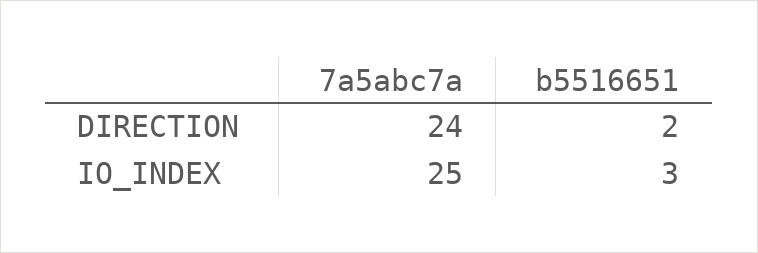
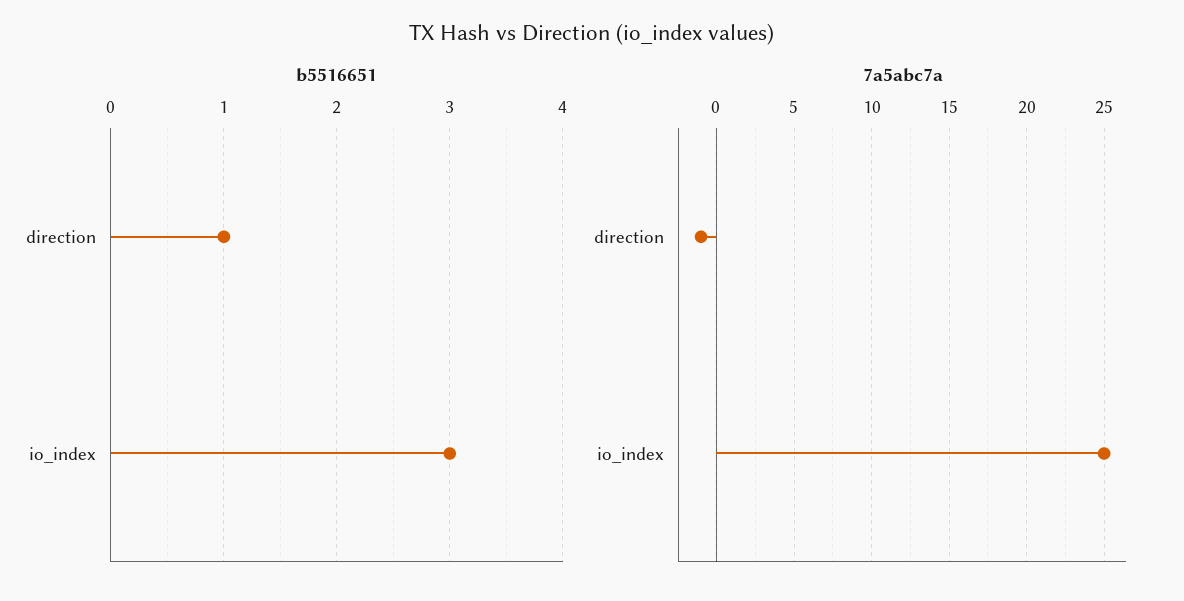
  {
    "7a5abc7a": {
-     "DIRECTION": 24,
+     "DIRECTION": -1,
      "IO_INDEX": 25
    },
    "b5516651": {
-     "DIRECTION": 2,
+     "DIRECTION": 1,
      "IO_INDEX": 3
    }
  }

